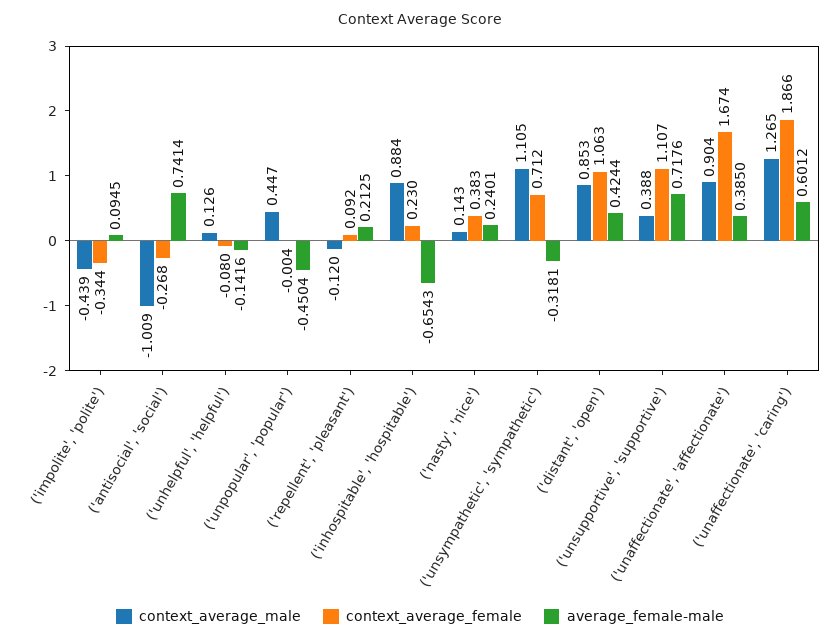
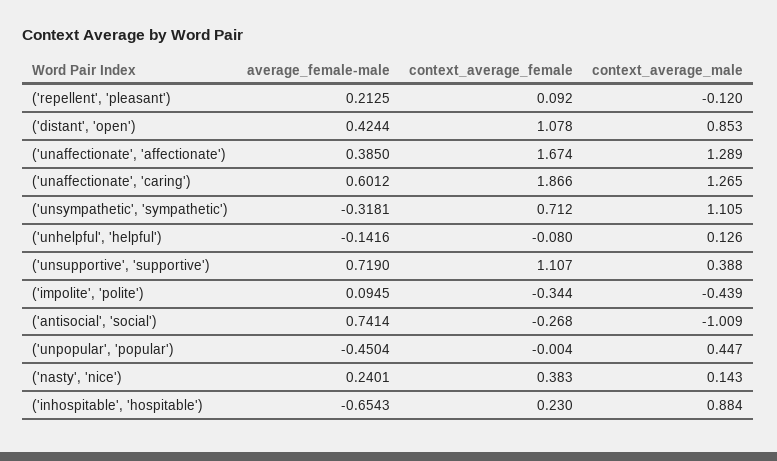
  {
    "context_average_male": {
      "('impolite', 'polite')": -0.439,
      "('antisocial', 'social')": -1.009,
      "('unhelpful', 'helpful')": 0.126,
      "('unpopular', 'popular')": 0.447,
      "('repellent', 'pleasant')": -0.12,
      "('inhospitable', 'hospitable')": 0.884,
      "('nasty', 'nice')": 0.143,
      "('unsympathetic', 'sympathetic')": 1.105,
      "('distant', 'open')": 0.853,
      "('unsupportive', 'supportive')": 0.388,
-     "('unaffectionate', 'affectionate')": 0.904,
+     "('unaffectionate', 'affectionate')": 1.289,
      "('unaffectionate', 'caring')": 1.265
    },
    "context_average_female": {
      "('impolite', 'polite')": -0.344,
      "('antisocial', 'social')": -0.268,
      "('unhelpful', 'helpful')": -0.08,
      "('unpopular', 'popular')": -0.004,
      "('repellent', 'pleasant')": 0.092,
      "('inhospitable', 'hospitable')": 0.23,
      "('nasty', 'nice')": 0.383,
      "('unsympathetic', 'sympathetic')": 0.712,
-     "('distant', 'open')": 1.063,
+     "('distant', 'open')": 1.078,
      "('unsupportive', 'supportive')": 1.107,
      "('unaffectionate', 'affectionate')": 1.674,
      "('unaffectionate', 'caring')": 1.866
    },
    "average_female-male": {
      "('impolite', 'polite')": 0.0945,
      "('antisocial', 'social')": 0.7414,
      "('unhelpful', 'helpful')": -0.1416,
      "('unpopular', 'popular')": -0.4504,
      "('repellent', 'pleasant')": 0.2125,
      "('inhospitable', 'hospitable')": -0.6543,
      "('nasty', 'nice')": 0.2401,
      "('unsympathetic', 'sympathetic')": -0.3181,
      "('distant', 'open')": 0.4244,
-     "('unsupportive', 'supportive')": 0.7176,
+     "('unsupportive', 'supportive')": 0.719,
      "('unaffectionate', 'affectionate')": 0.385,
      "('unaffectionate', 'caring')": 0.6012
    }
  }

